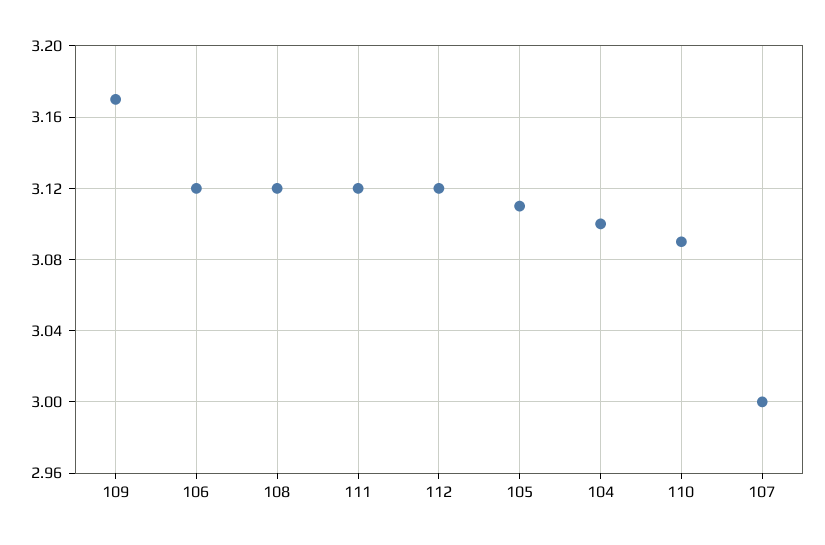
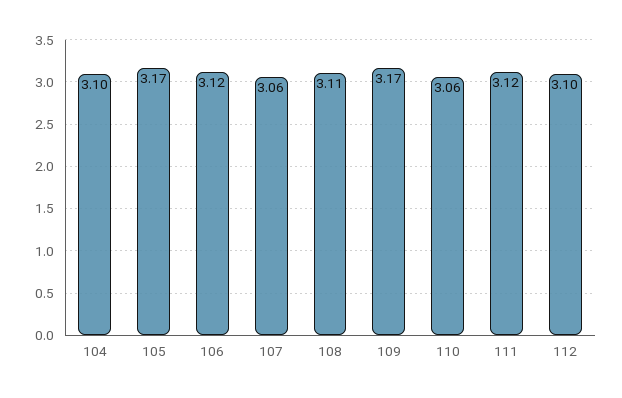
  {
    "109": 3.17,
    "106": 3.12,
-   "108": 3.12,
+   "108": 3.11,
    "111": 3.12,
-   "112": 3.12,
+   "112": 3.1,
-   "105": 3.11,
+   "105": 3.17,
    "104": 3.1,
-   "110": 3.09,
+   "110": 3.06,
-   "107": 3
+   "107": 3.06
  }

